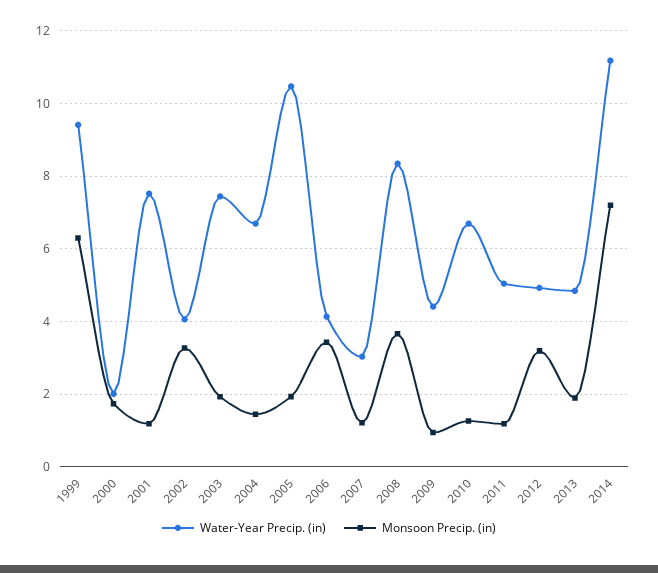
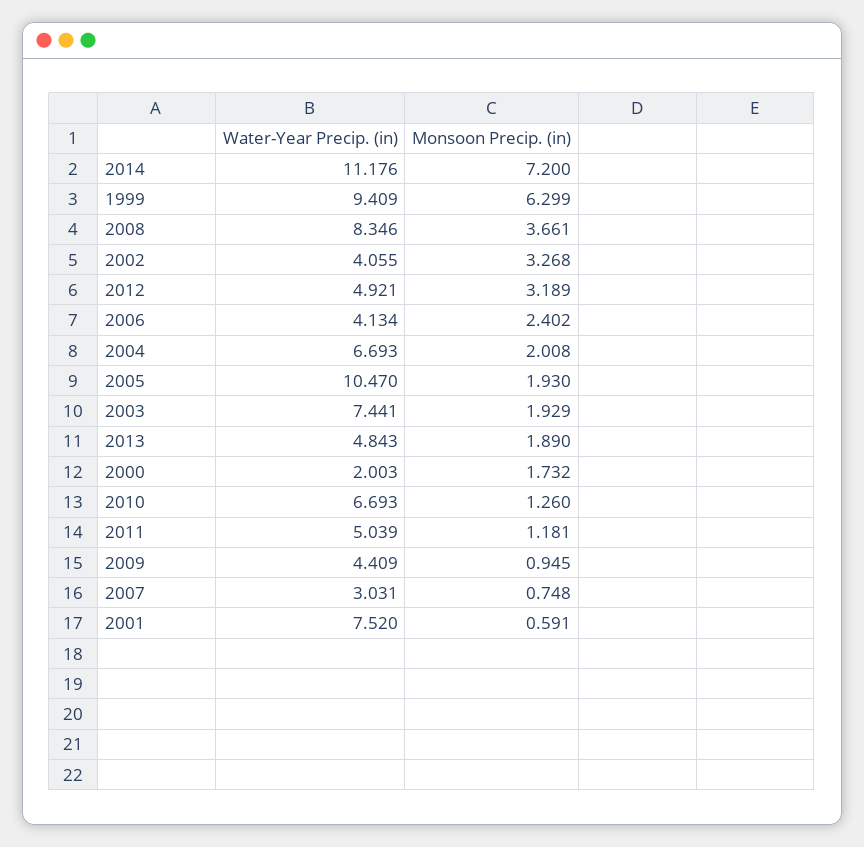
  {
    "Water-Year Precip. (in)": {
      "1999": 9.409,
      "2000": 2.003,
      "2001": 7.52,
      "2002": 4.055,
      "2003": 7.441,
      "2004": 6.693,
      "2005": 10.47,
      "2006": 4.134,
      "2007": 3.031,
      "2008": 8.346,
      "2009": 4.409,
      "2010": 6.693,
      "2011": 5.039,
      "2012": 4.921,
      "2013": 4.843,
      "2014": 11.176
    },
    "Monsoon Precip. (in)": {
      "1999": 6.299,
      "2000": 1.732,
-     "2001": 1.2,
+     "2001": 0.591,
      "2002": 3.268,
      "2003": 1.929,
-     "2004": 1.4,
+     "2004": 2.008,
      "2005": 1.93,
-     "2006": 3.4,
+     "2006": 2.402,
-     "2007": 1.2,
+     "2007": 0.748,
      "2008": 3.661,
      "2009": 0.945,
      "2010": 1.26,
      "2011": 1.181,
      "2012": 3.189,
      "2013": 1.89,
      "2014": 7.2
    }
  }

